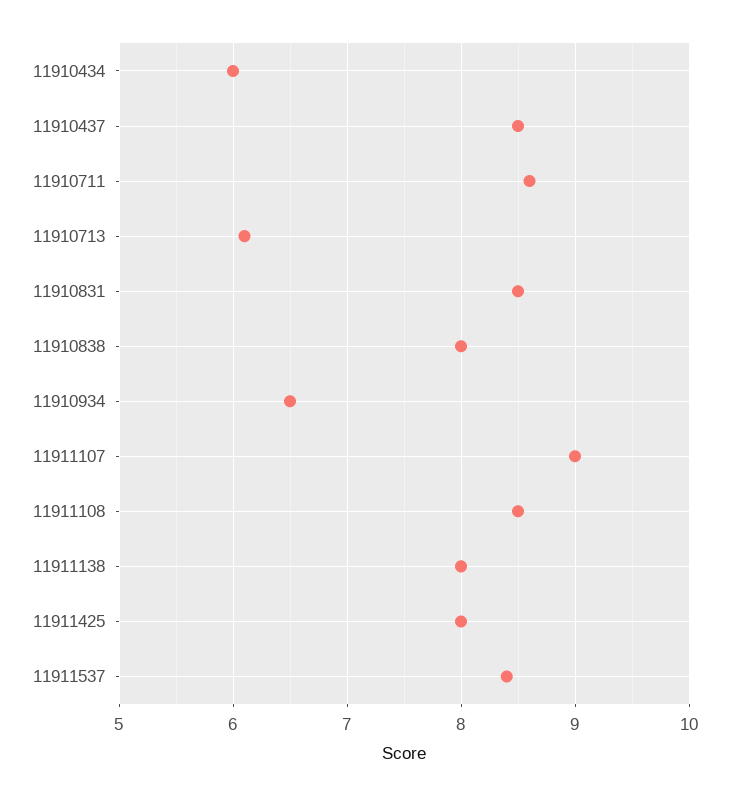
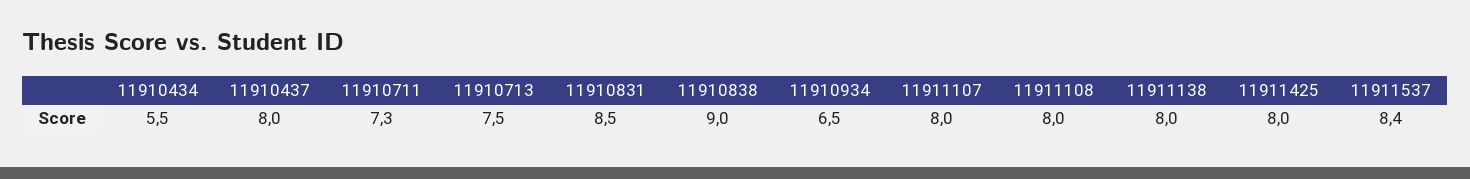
  {
-   "11910434": 6,
+   "11910434": 5.5,
-   "11910437": 8.5,
+   "11910437": 8,
-   "11910711": 8.6,
+   "11910711": 7.3,
-   "11910713": 6.1,
+   "11910713": 7.5,
    "11910831": 8.5,
-   "11910838": 8,
+   "11910838": 9,
    "11910934": 6.5,
-   "11911107": 9,
+   "11911107": 8,
-   "11911108": 8.5,
+   "11911108": 8,
    "11911138": 8,
    "11911425": 8,
    "11911537": 8.4
  }

